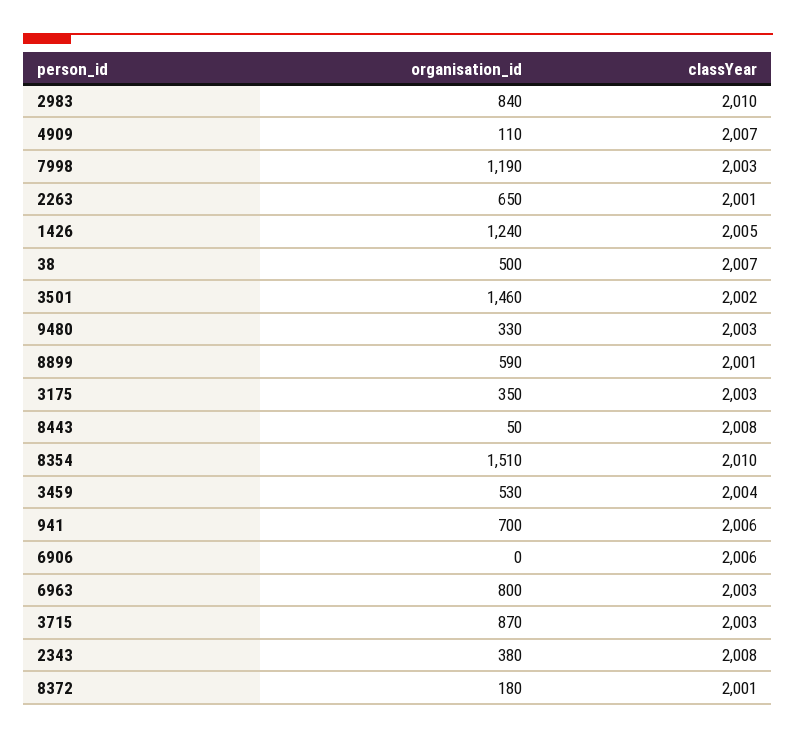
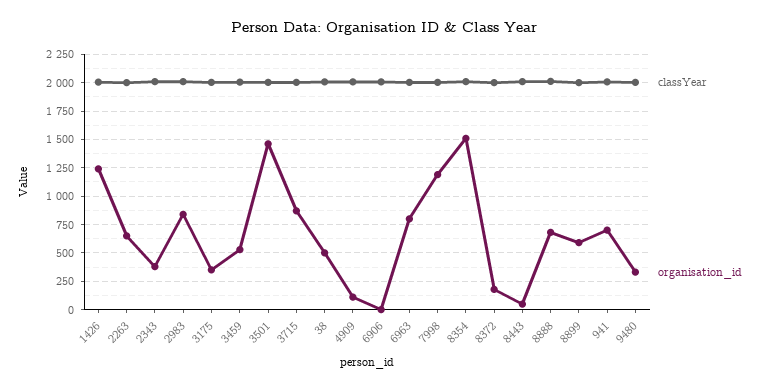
  {
    "organisation_id": {
      "2983": 840,
      "4909": 110,
      "7998": 1190,
      "2263": 650,
      "1426": 1240,
      "38": 500,
      "3501": 1460,
      "9480": 330,
      "8899": 590,
      "3175": 350,
      "8443": 50,
      "8354": 1510,
      "3459": 530,
      "941": 700,
      "6906": 0,
      "6963": 800,
      "3715": 870,
      "2343": 380,
-     "8372": 180
+     "8372": 180,
+     "8888": 750
    },
    "classYear": {
      "2983": 2010,
      "4909": 2007,
      "7998": 2003,
      "2263": 2001,
      "1426": 2005,
      "38": 2007,
      "3501": 2002,
      "9480": 2003,
      "8899": 2001,
      "3175": 2003,
      "8443": 2008,
      "8354": 2010,
      "3459": 2004,
      "941": 2006,
      "6906": 2006,
      "6963": 2003,
      "3715": 2003,
      "2343": 2008,
-     "8372": 2001
+     "8372": 2001,
+     "8888": 2000
    }
  }

